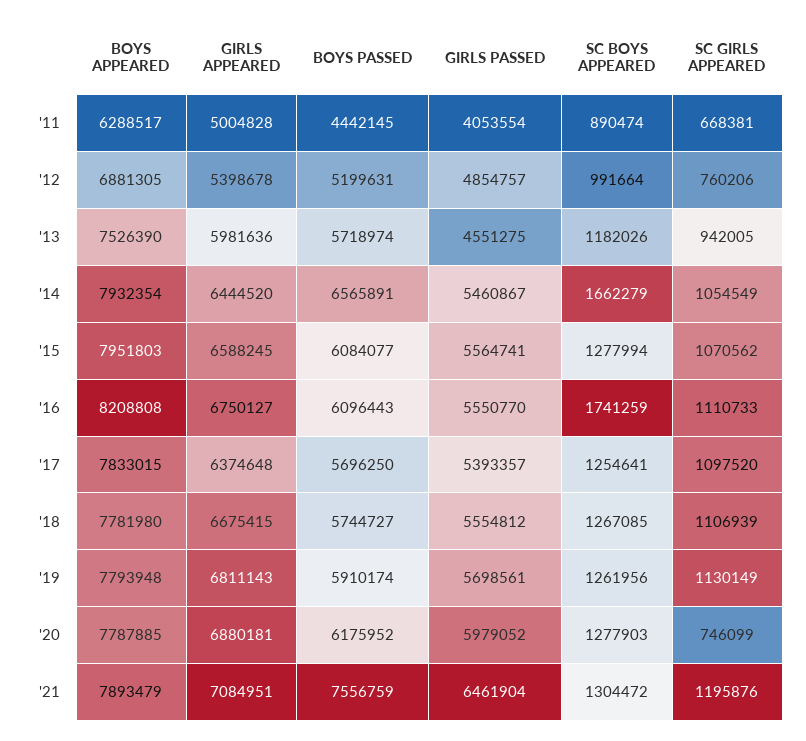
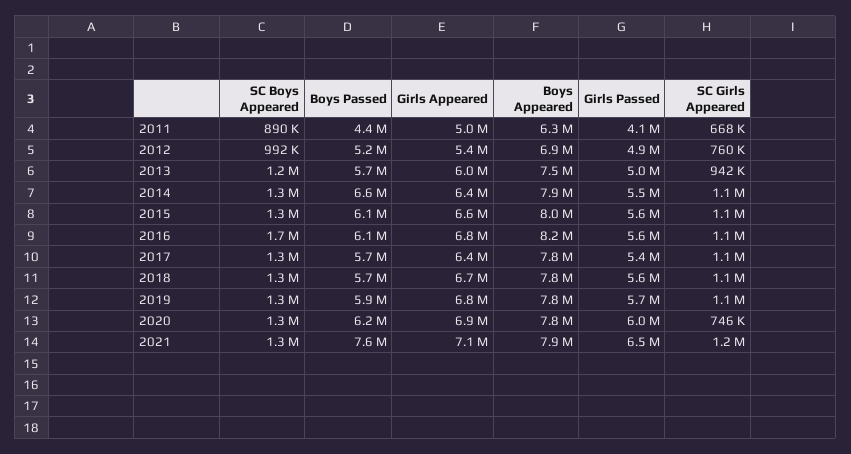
  {
    "BOYS APPEARED": {
      "'11": 6288517,
      "'12": 6881305,
      "'13": 7526390,
      "'14": 7932354,
      "'15": 7951803,
      "'16": 8208808,
      "'17": 7833015,
      "'18": 7781980,
      "'19": 7793948,
      "'20": 7787885,
      "'21": 7893479
    },
    "GIRLS APPEARED": {
      "'11": 5004828,
      "'12": 5398678,
      "'13": 5981636,
      "'14": 6444520,
      "'15": 6588245,
      "'16": 6750127,
      "'17": 6374648,
      "'18": 6675415,
      "'19": 6811143,
      "'20": 6880181,
      "'21": 7084951
    },
    "BOYS PASSED": {
      "'11": 4442145,
      "'12": 5199631,
      "'13": 5718974,
      "'14": 6565891,
      "'15": 6084077,
      "'16": 6096443,
      "'17": 5696250,
      "'18": 5744727,
      "'19": 5910174,
      "'20": 6175952,
      "'21": 7556759
    },
    "GIRLS PASSED": {
      "'11": 4053554,
      "'12": 4854757,
-     "'13": 4551275,
+     "'13": 5000000,
      "'14": 5460867,
      "'15": 5564741,
      "'16": 5550770,
      "'17": 5393357,
      "'18": 5554812,
      "'19": 5698561,
      "'20": 5979052,
      "'21": 6461904
    },
    "SC BOYS APPEARED": {
      "'11": 890474,
      "'12": 991664,
      "'13": 1182026,
-     "'14": 1662279,
+     "'14": 1300000,
      "'15": 1277994,
      "'16": 1741259,
      "'17": 1254641,
      "'18": 1267085,
      "'19": 1261956,
      "'20": 1277903,
      "'21": 1304472
    },
    "SC GIRLS APPEARED": {
      "'11": 668381,
      "'12": 760206,
      "'13": 942005,
      "'14": 1054549,
      "'15": 1070562,
      "'16": 1110733,
      "'17": 1097520,
      "'18": 1106939,
      "'19": 1130149,
      "'20": 746099,
      "'21": 1195876
    }
  }

